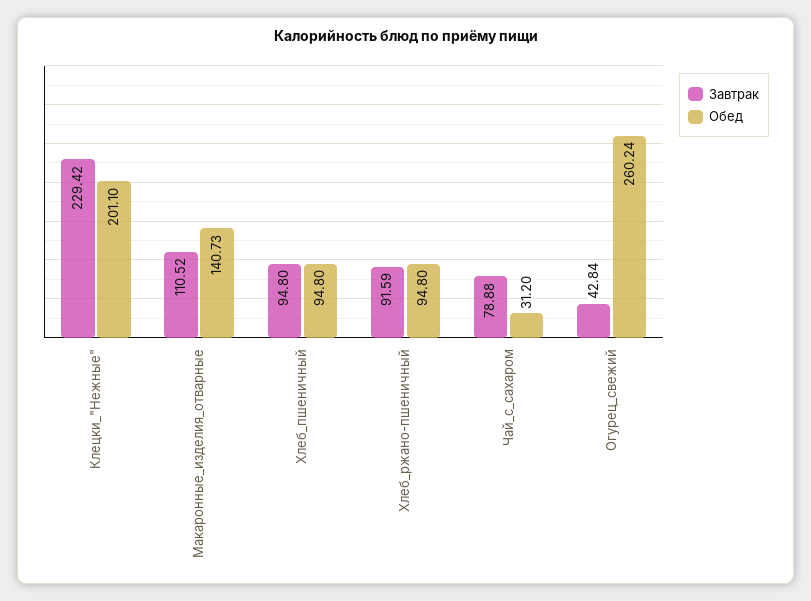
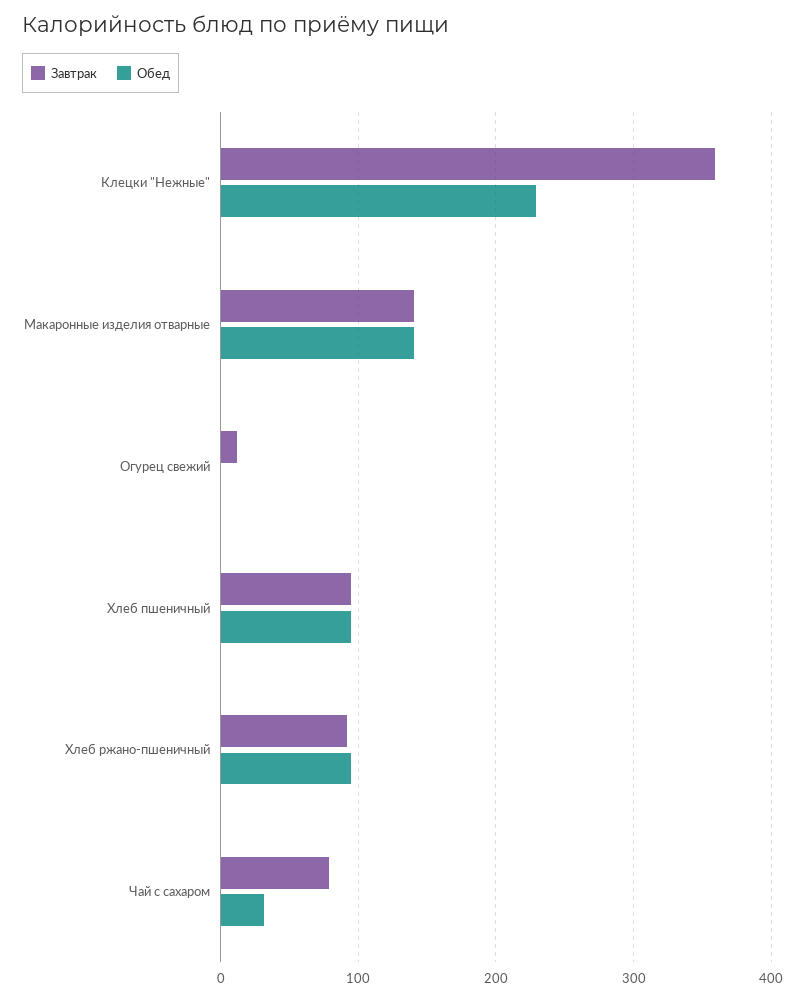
  {
    "Завтрак": {
-     "Клецки_\"Нежные\"": 229.42,
+     "Клецки_\"Нежные\"": 360,
-     "Макаронные_изделия_отварные": 110.52,
+     "Макаронные_изделия_отварные": 140,
      "Хлеб_пшеничный": 94.8,
      "Хлеб_ржано-пшеничный": 91.59,
      "Чай_с_сахаром": 78.88,
-     "Огурец_свежий": 42.84
+     "Огурец_свежий": 10
    },
    "Обед": {
-     "Клецки_\"Нежные\"": 201.1,
+     "Клецки_\"Нежные\"": 230,
      "Макаронные_изделия_отварные": 140.73,
      "Хлеб_пшеничный": 94.8,
      "Хлеб_ржано-пшеничный": 94.8,
      "Чай_с_сахаром": 31.2,
-     "Огурец_свежий": 260.24
+     "Огурец_свежий": 0
    }
  }

